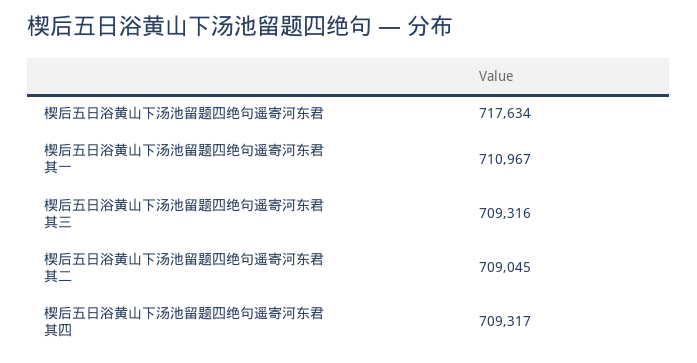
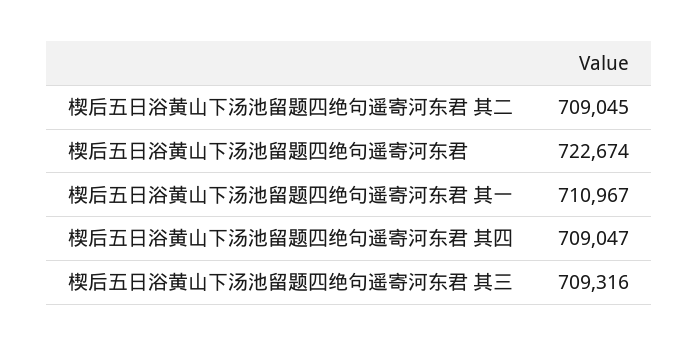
  {
-   "楔后五日浴黄山下汤池留题四绝句遥寄河东君": 717634,
+   "楔后五日浴黄山下汤池留题四绝句遥寄河东君": 722674,
    "楔后五日浴黄山下汤池留题四绝句遥寄河东君 其一": 710967,
    "楔后五日浴黄山下汤池留题四绝句遥寄河东君 其三": 709316,
    "楔后五日浴黄山下汤池留题四绝句遥寄河东君 其二": 709045,
-   "楔后五日浴黄山下汤池留题四绝句遥寄河东君 其四": 709317
+   "楔后五日浴黄山下汤池留题四绝句遥寄河东君 其四": 709047
  }

